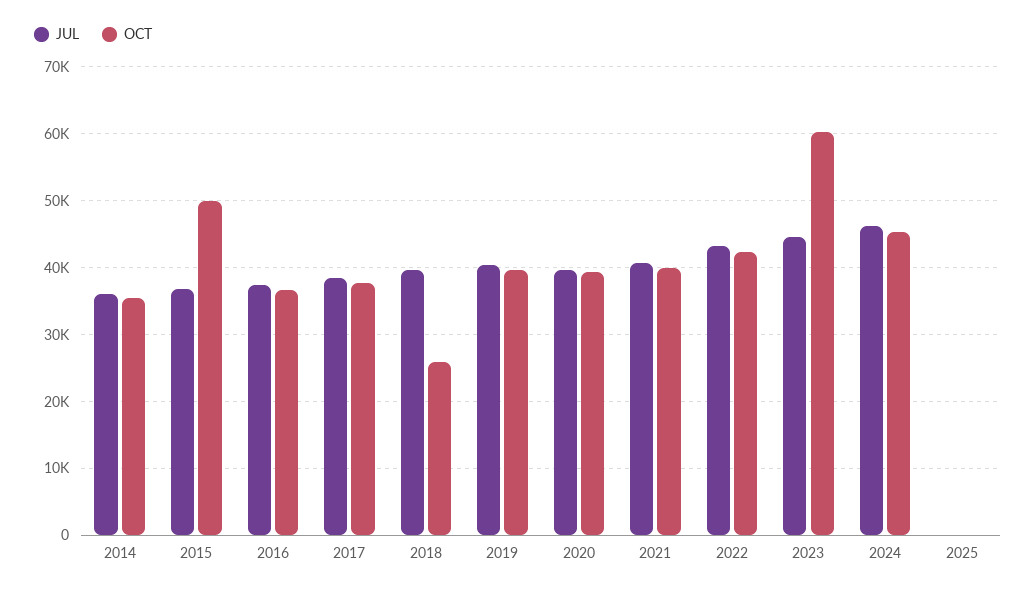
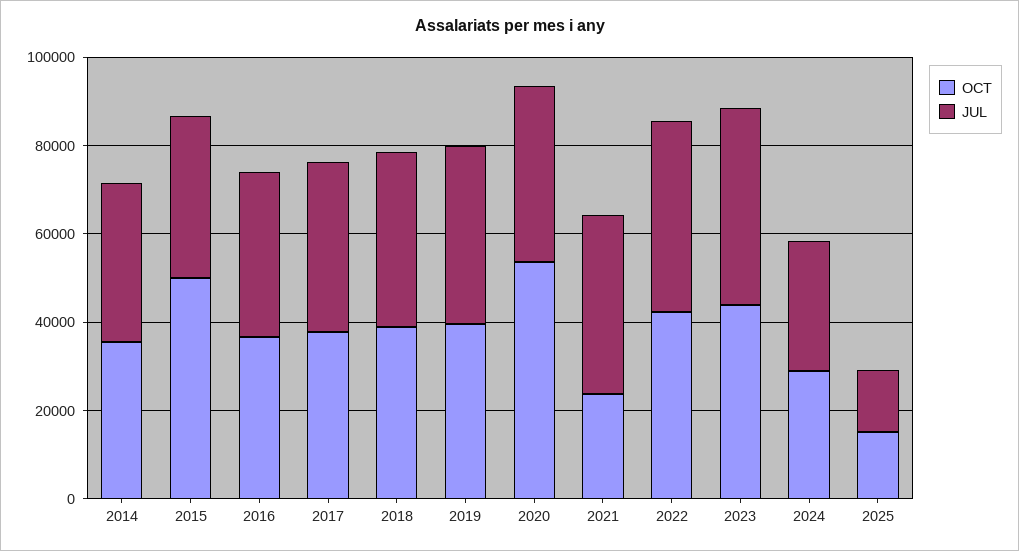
  {
    "JUL": {
      "2014": 36000,
      "2015": 37000,
      "2016": 37000,
      "2017": 39000,
      "2018": 40000,
      "2019": 40000,
      "2020": 40000,
      "2021": 41000,
      "2022": 43000,
      "2023": 45000,
-     "2024": 46000,
+     "2024": 30000,
-     "2025": 0
+     "2025": 15000
    },
    "OCT": {
      "2014": 35000,
      "2015": 50000,
      "2016": 37000,
      "2017": 38000,
-     "2018": 26000,
+     "2018": 40000,
      "2019": 40000,
-     "2020": 39000,
+     "2020": 55000,
-     "2021": 40000,
+     "2021": 25000,
      "2022": 42000,
-     "2023": 60000,
+     "2023": 45000,
-     "2024": 45000,
+     "2024": 30000,
-     "2025": 0
+     "2025": 15000
    }
  }

